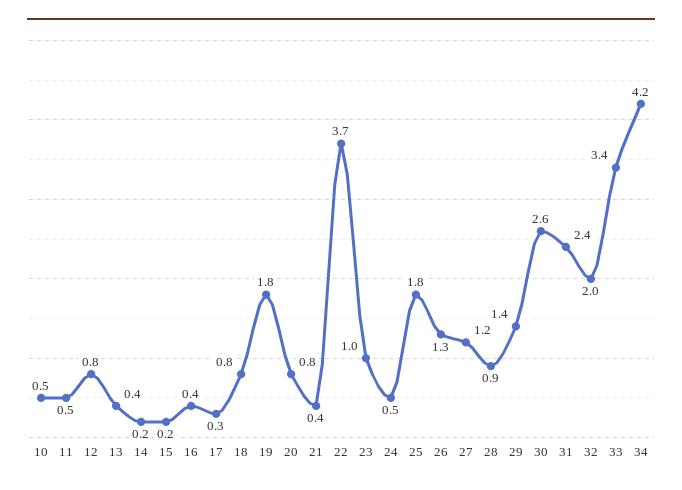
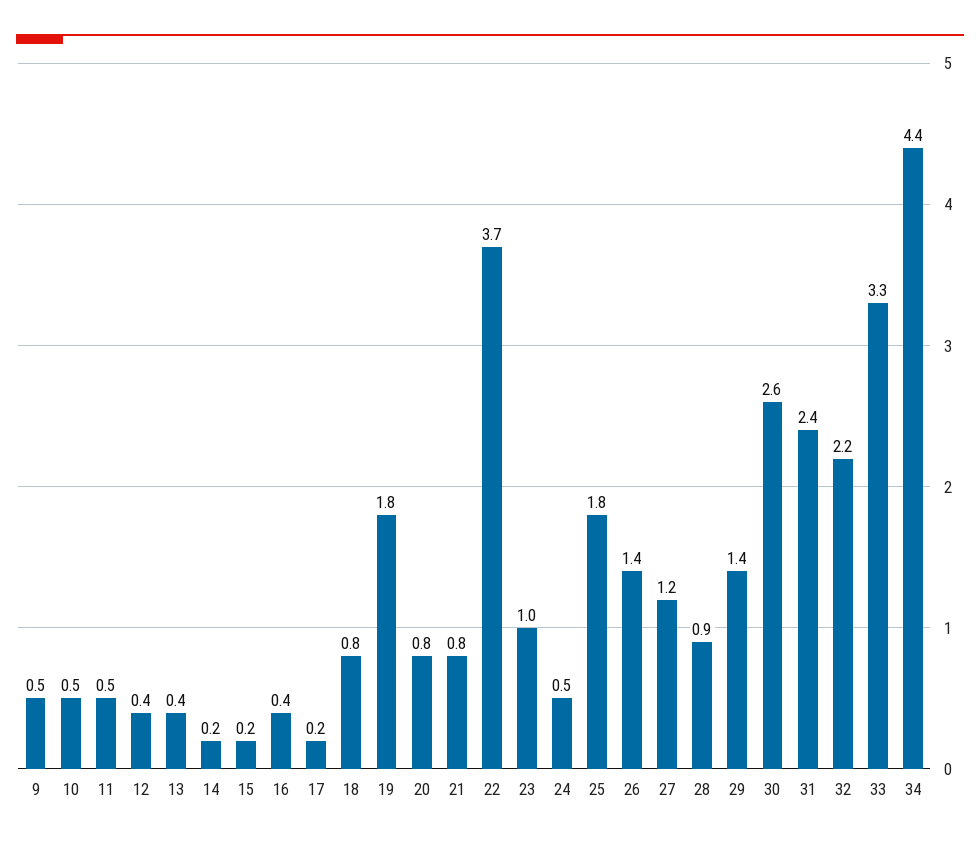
  {
    "10": 0.5,
    "11": 0.5,
-   "12": 0.8,
+   "12": 0.4,
    "13": 0.4,
    "14": 0.2,
    "15": 0.2,
    "16": 0.4,
-   "17": 0.3,
+   "17": 0.2,
    "18": 0.8,
    "19": 1.8,
    "20": 0.8,
-   "21": 0.4,
+   "21": 0.8,
    "22": 3.7,
    "23": 1,
    "24": 0.5,
    "25": 1.8,
-   "26": 1.3,
+   "26": 1.4,
    "27": 1.2,
    "28": 0.9,
    "29": 1.4,
    "30": 2.6,
    "31": 2.4,
-   "32": 2,
+   "32": 2.2,
-   "33": 3.4,
+   "33": 3.3,
-   "34": 4.2
+   "34": 4.4,
+   "9": 0.5
  }

